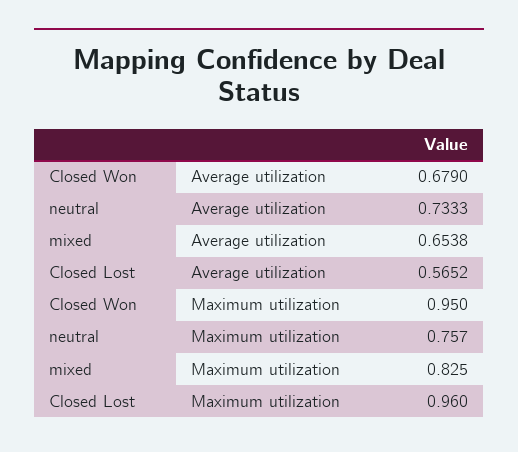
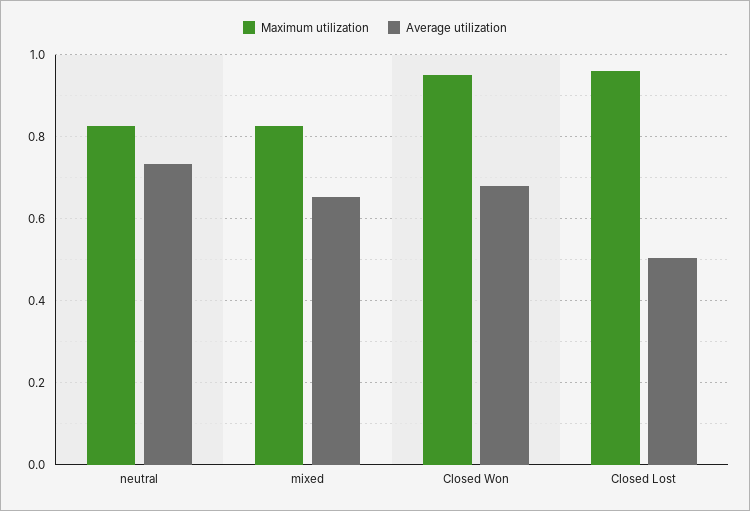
  {
    "Average utilization": {
      "Closed Won": 0.679,
      "neutral": 0.7333,
      "mixed": 0.6538,
-     "Closed Lost": 0.5652
+     "Closed Lost": 0.5
    },
    "Maximum utilization": {
      "Closed Won": 0.95,
-     "neutral": 0.757,
+     "neutral": 0.82,
      "mixed": 0.825,
      "Closed Lost": 0.96
    }
  }

